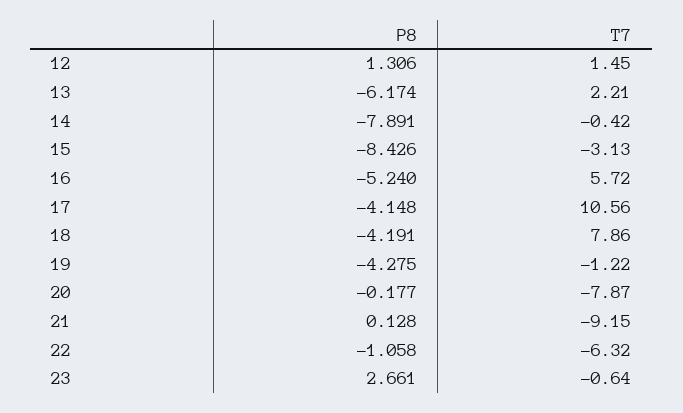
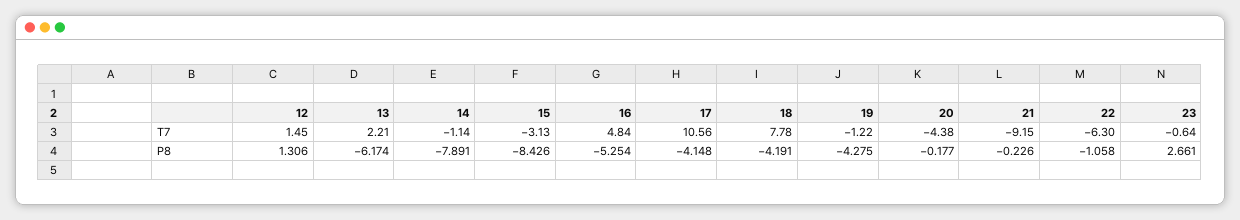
  {
    "P8": {
      "12": 1.306,
      "13": -6.174,
      "14": -7.891,
      "15": -8.426,
-     "16": -5.24,
+     "16": -5.254,
      "17": -4.148,
      "18": -4.191,
      "19": -4.275,
      "20": -0.177,
-     "21": 0.128,
+     "21": -0.226,
      "22": -1.058,
      "23": 2.661
    },
    "T7": {
      "12": 1.45,
      "13": 2.21,
-     "14": -0.42,
+     "14": -1.14,
      "15": -3.13,
-     "16": 5.72,
+     "16": 4.84,
      "17": 10.56,
-     "18": 7.86,
+     "18": 7.78,
      "19": -1.22,
-     "20": -7.87,
+     "20": -4.38,
      "21": -9.15,
-     "22": -6.32,
+     "22": -6.3,
      "23": -0.64
    }
  }

